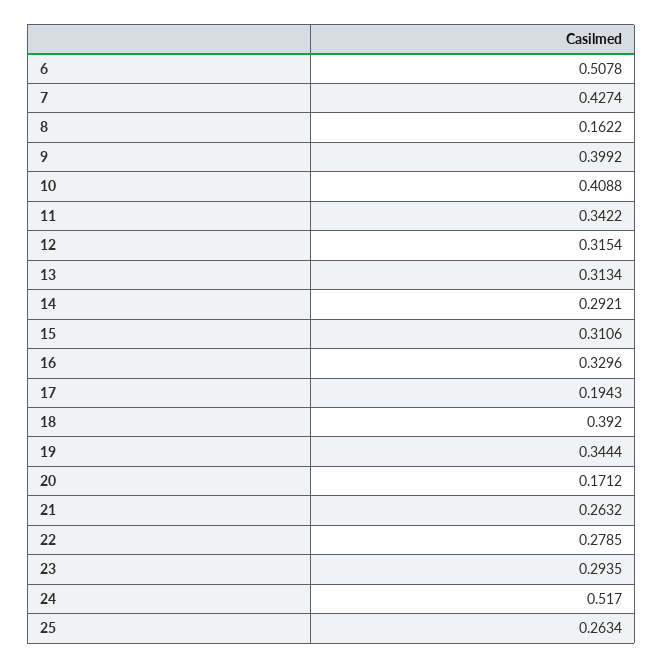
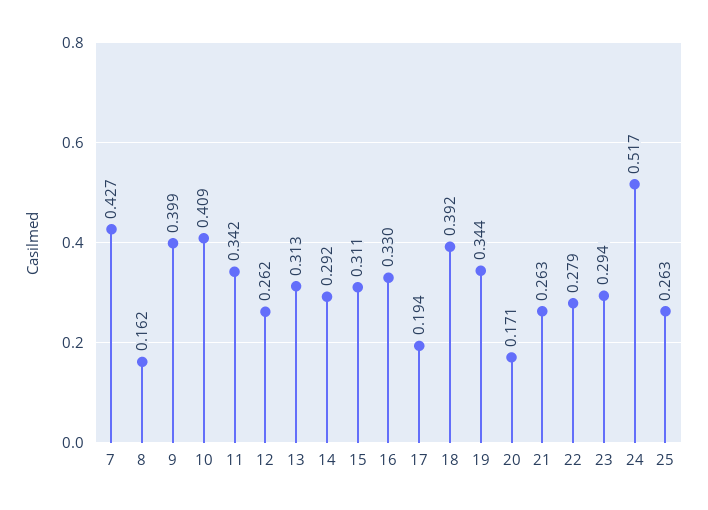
  {
-   "6": 0.5078,
    "7": 0.4274,
    "8": 0.1622,
    "9": 0.3992,
    "10": 0.4088,
    "11": 0.3422,
-   "12": 0.3154,
+   "12": 0.262,
    "13": 0.3134,
    "14": 0.2921,
    "15": 0.3106,
    "16": 0.3296,
    "17": 0.1943,
    "18": 0.392,
    "19": 0.3444,
    "20": 0.1712,
    "21": 0.2632,
    "22": 0.2785,
    "23": 0.2935,
    "24": 0.517,
    "25": 0.2634
  }

